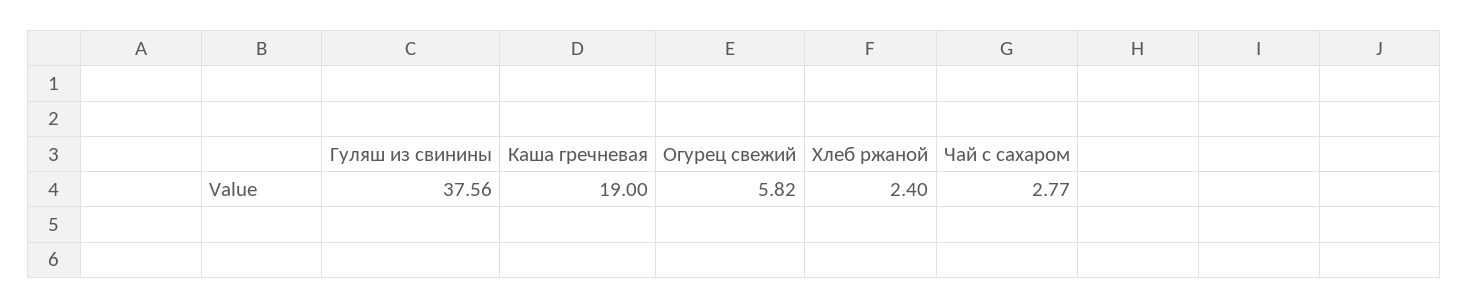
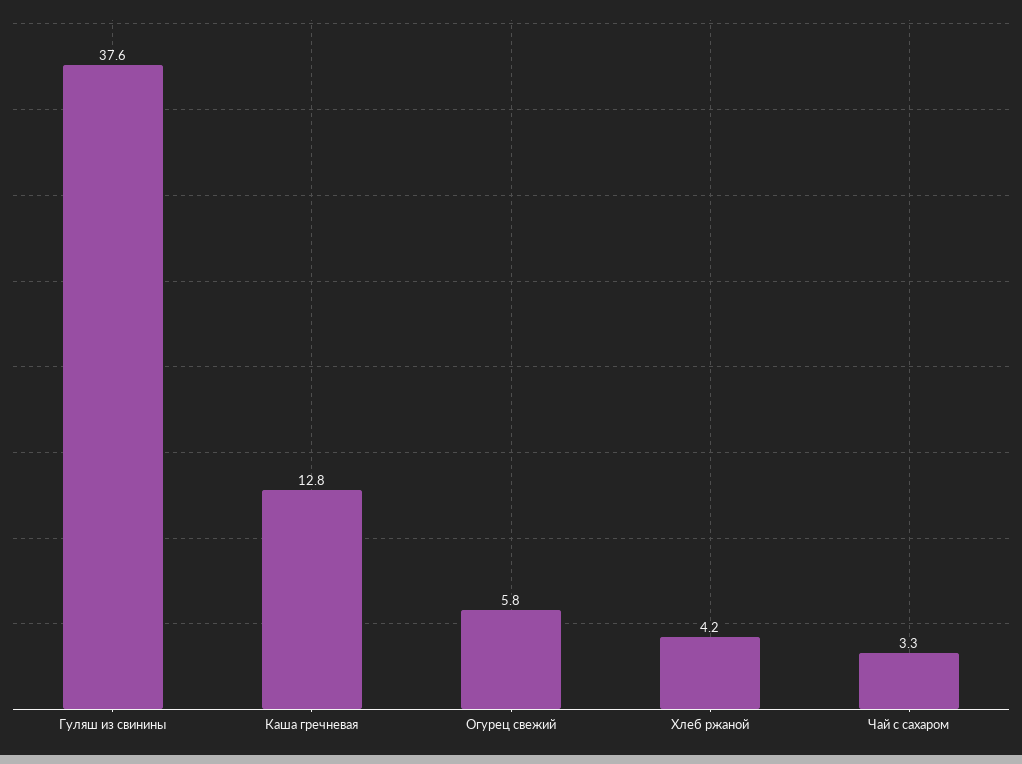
  {
    "Гуляш из свинины": 37.56,
-   "Каша гречневая": 19,
+   "Каша гречневая": 12.8,
    "Огурец свежий": 5.82,
-   "Хлеб ржаной": 2.4,
+   "Хлеб ржаной": 4.2,
-   "Чай с сахаром": 2.77
+   "Чай с сахаром": 3.3
  }

